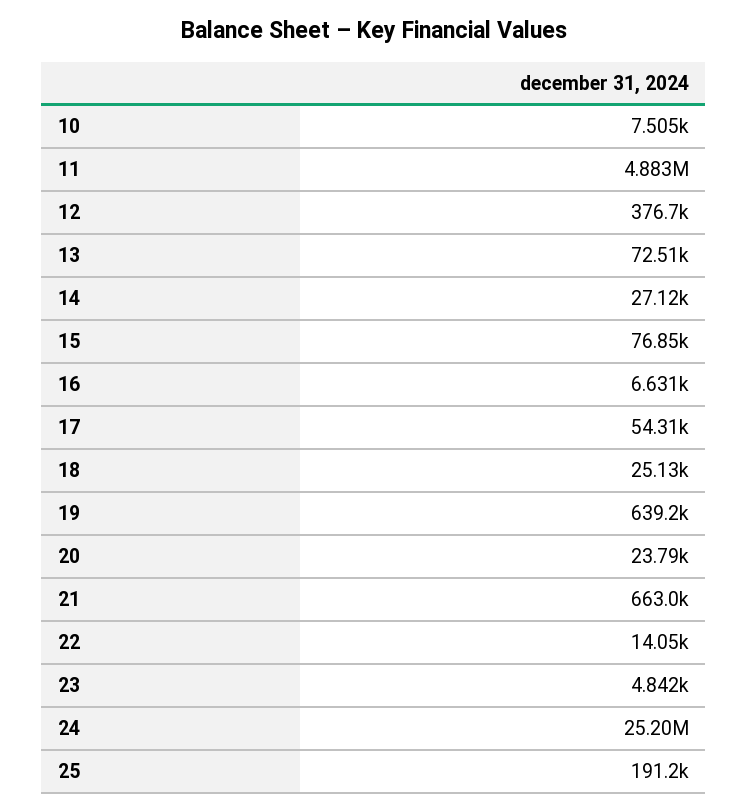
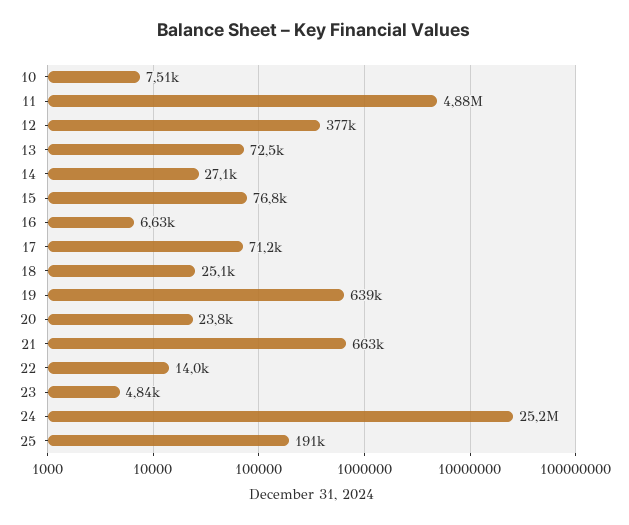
  {
    "10": 7505,
    "11": 4883000,
    "12": 376700,
    "13": 72510,
    "14": 27120,
    "15": 76850,
    "16": 6631,
-   "17": 54310,
+   "17": 71200,
    "18": 25130,
    "19": 639200,
    "20": 23790,
    "21": 663000,
    "22": 14050,
    "23": 4842,
    "24": 25200000,
    "25": 191200
  }

